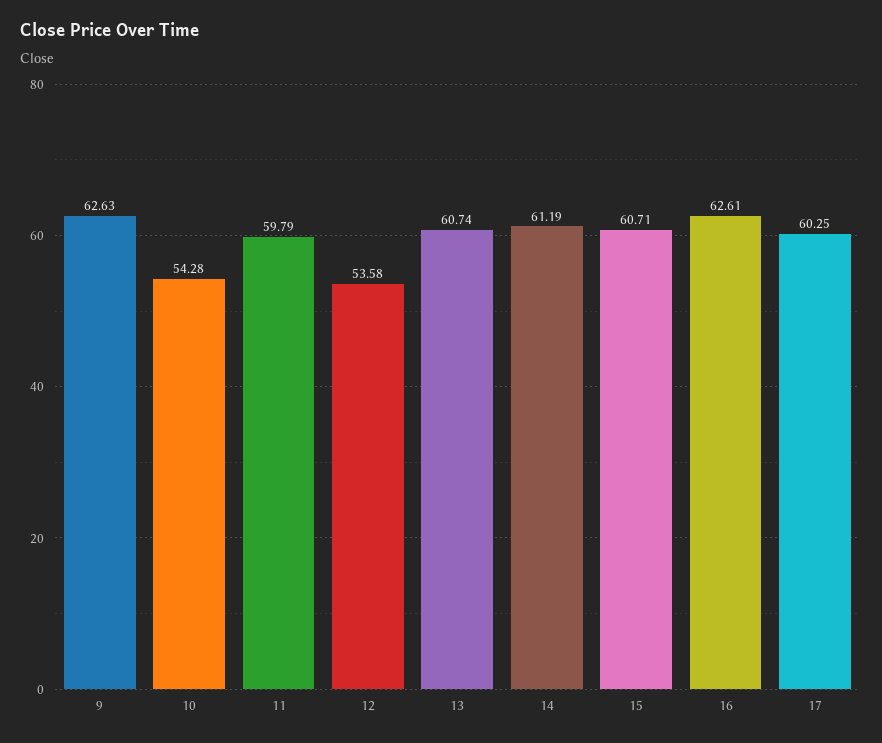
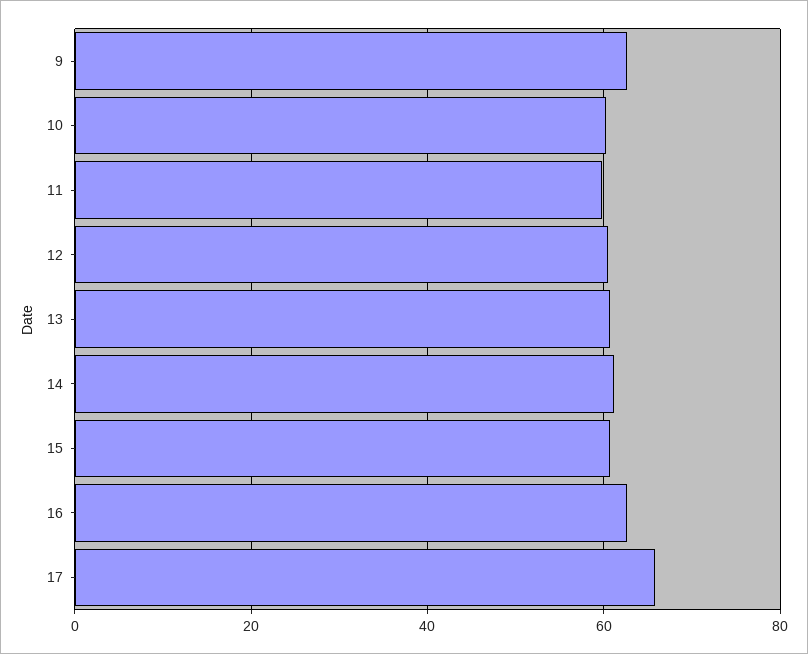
  {
    "9": 62.63,
-   "10": 54.28,
+   "10": 60,
    "11": 59.79,
-   "12": 53.58,
+   "12": 60,
    "13": 60.74,
    "14": 61.19,
    "15": 60.71,
    "16": 62.61,
-   "17": 60.25
+   "17": 66
  }

